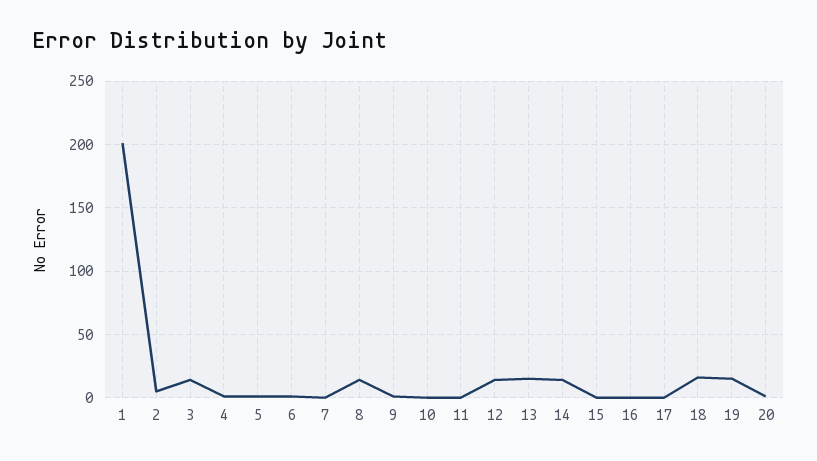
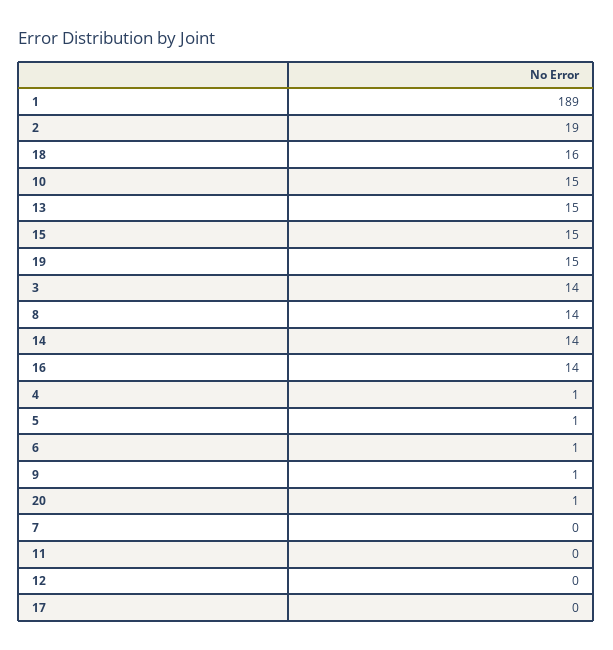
  {
-   "1": 200,
+   "1": 189,
-   "2": 5,
+   "2": 19,
    "3": 14,
    "4": 1,
    "5": 1,
    "6": 1,
    "7": 0,
    "8": 14,
    "9": 1,
-   "10": 0,
+   "10": 15,
    "11": 0,
-   "12": 15,
+   "12": 0,
    "13": 15,
    "14": 14,
-   "15": 0,
+   "15": 15,
-   "16": 0,
+   "16": 14,
    "17": 0,
    "18": 16,
    "19": 15,
    "20": 1
  }

